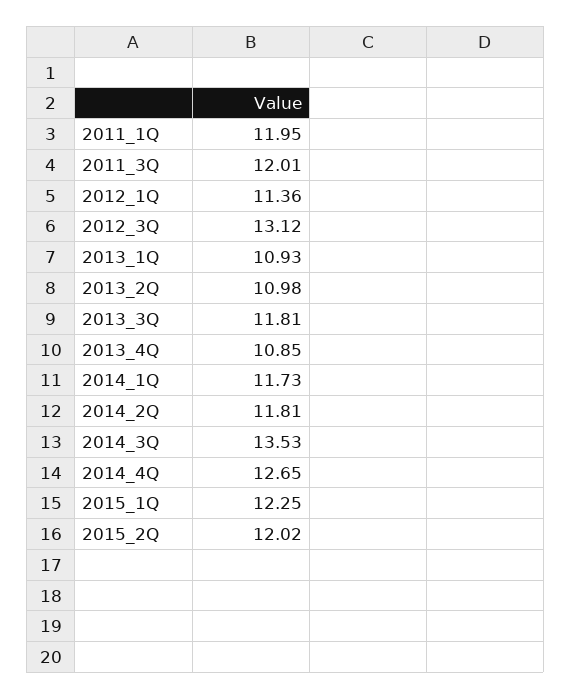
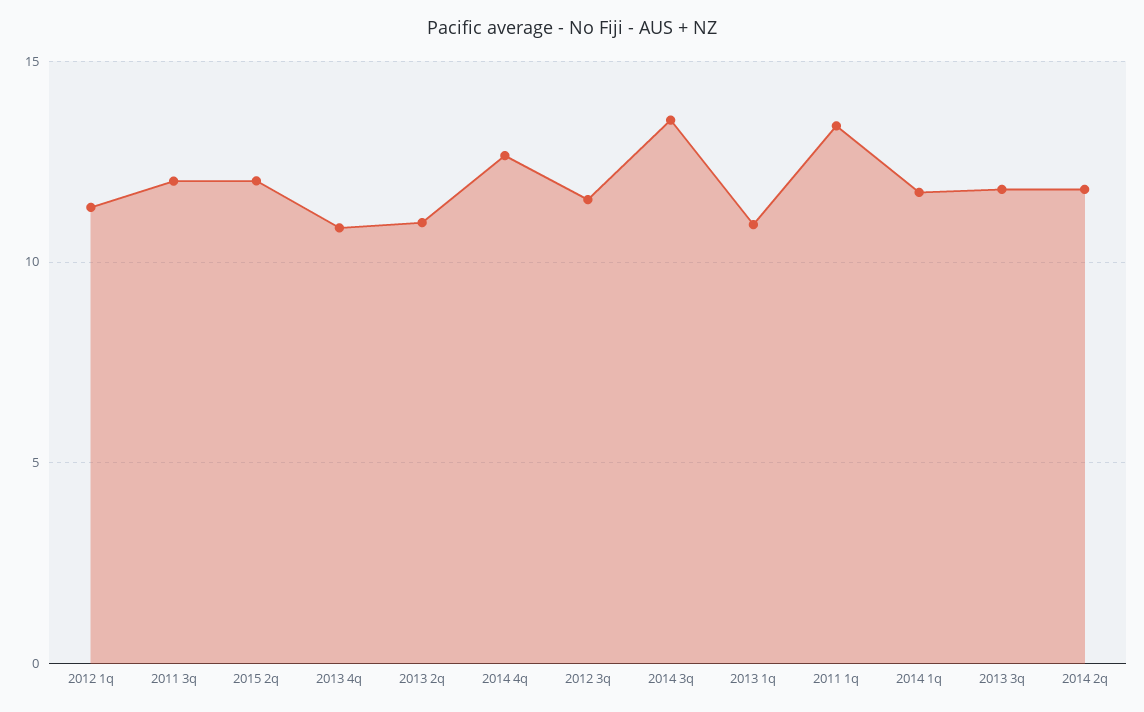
  {
-   "2011_1Q": 11.95,
+   "2011_1Q": 13.5,
    "2011_3Q": 12.01,
    "2012_1Q": 11.36,
-   "2012_3Q": 13.12,
+   "2012_3Q": 11.5,
    "2013_1Q": 10.93,
    "2013_2Q": 10.98,
    "2013_3Q": 11.81,
    "2013_4Q": 10.85,
    "2014_1Q": 11.73,
    "2014_2Q": 11.81,
    "2014_3Q": 13.53,
    "2014_4Q": 12.65,
-   "2015_1Q": 12.25,
    "2015_2Q": 12.02
  }

